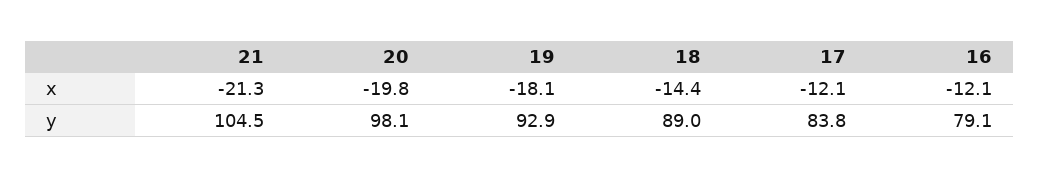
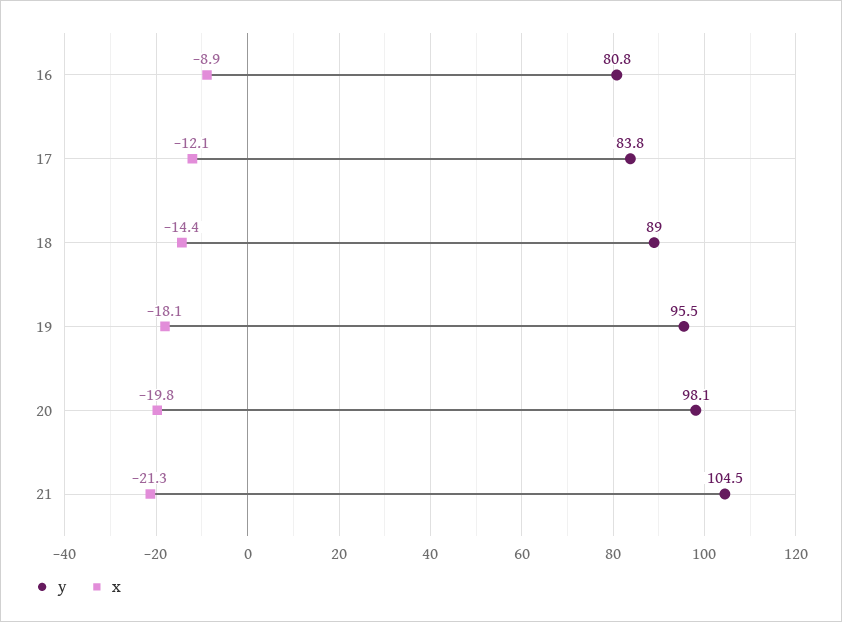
  {
    "x": {
      "21": -21.3,
      "20": -19.8,
      "19": -18.1,
      "18": -14.4,
      "17": -12.1,
-     "16": -12.1
+     "16": -8.9
    },
    "y": {
      "21": 104.5,
      "20": 98.1,
-     "19": 92.9,
+     "19": 95.5,
      "18": 89,
      "17": 83.8,
-     "16": 79.1
+     "16": 80.8
    }
  }

